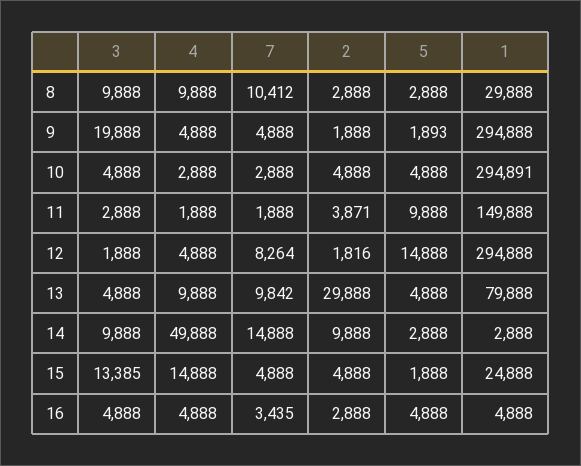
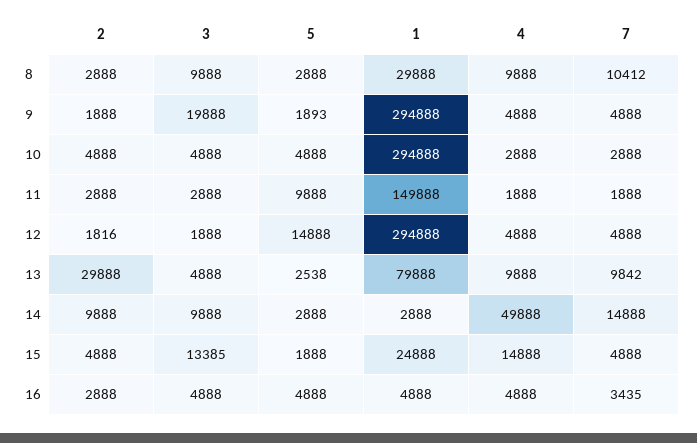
  {
    "3": {
      "8": 9888,
      "9": 19888,
      "10": 4888,
      "11": 2888,
      "12": 1888,
      "13": 4888,
      "14": 9888,
      "15": 13385,
      "16": 4888
    },
    "4": {
      "8": 9888,
      "9": 4888,
      "10": 2888,
      "11": 1888,
      "12": 4888,
      "13": 9888,
      "14": 49888,
      "15": 14888,
      "16": 4888
    },
    "7": {
      "8": 10412,
      "9": 4888,
      "10": 2888,
      "11": 1888,
-     "12": 8264,
+     "12": 4888,
      "13": 9842,
      "14": 14888,
      "15": 4888,
      "16": 3435
    },
    "2": {
      "8": 2888,
      "9": 1888,
      "10": 4888,
-     "11": 3871,
+     "11": 2888,
      "12": 1816,
      "13": 29888,
      "14": 9888,
      "15": 4888,
      "16": 2888
    },
    "5": {
      "8": 2888,
      "9": 1893,
      "10": 4888,
      "11": 9888,
      "12": 14888,
-     "13": 4888,
+     "13": 2538,
      "14": 2888,
      "15": 1888,
      "16": 4888
    },
    "1": {
      "8": 29888,
      "9": 294888,
-     "10": 294891,
+     "10": 294888,
      "11": 149888,
      "12": 294888,
      "13": 79888,
      "14": 2888,
      "15": 24888,
      "16": 4888
    }
  }

